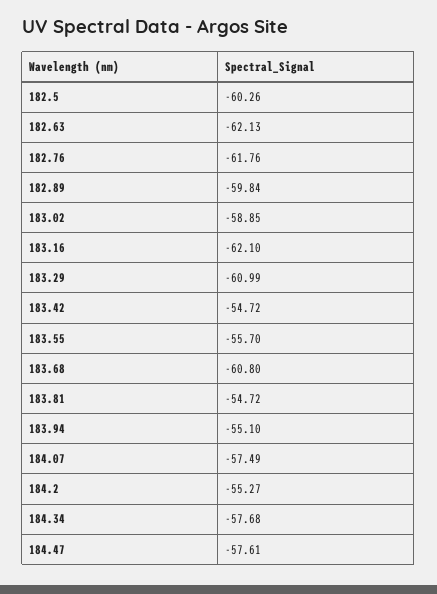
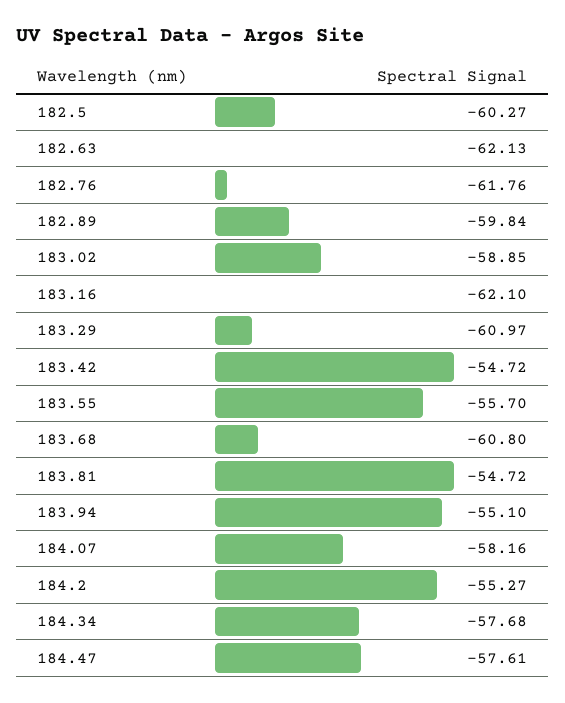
  {
-   "182.5": -60.26,
+   "182.5": -60.27,
    "182.63": -62.13,
    "182.76": -61.76,
    "182.89": -59.84,
    "183.02": -58.85,
    "183.16": -62.1,
-   "183.29": -60.99,
+   "183.29": -60.97,
    "183.42": -54.72,
    "183.55": -55.7,
    "183.68": -60.8,
    "183.81": -54.72,
    "183.94": -55.1,
-   "184.07": -57.49,
+   "184.07": -58.16,
    "184.2": -55.27,
    "184.34": -57.68,
    "184.47": -57.61
  }

